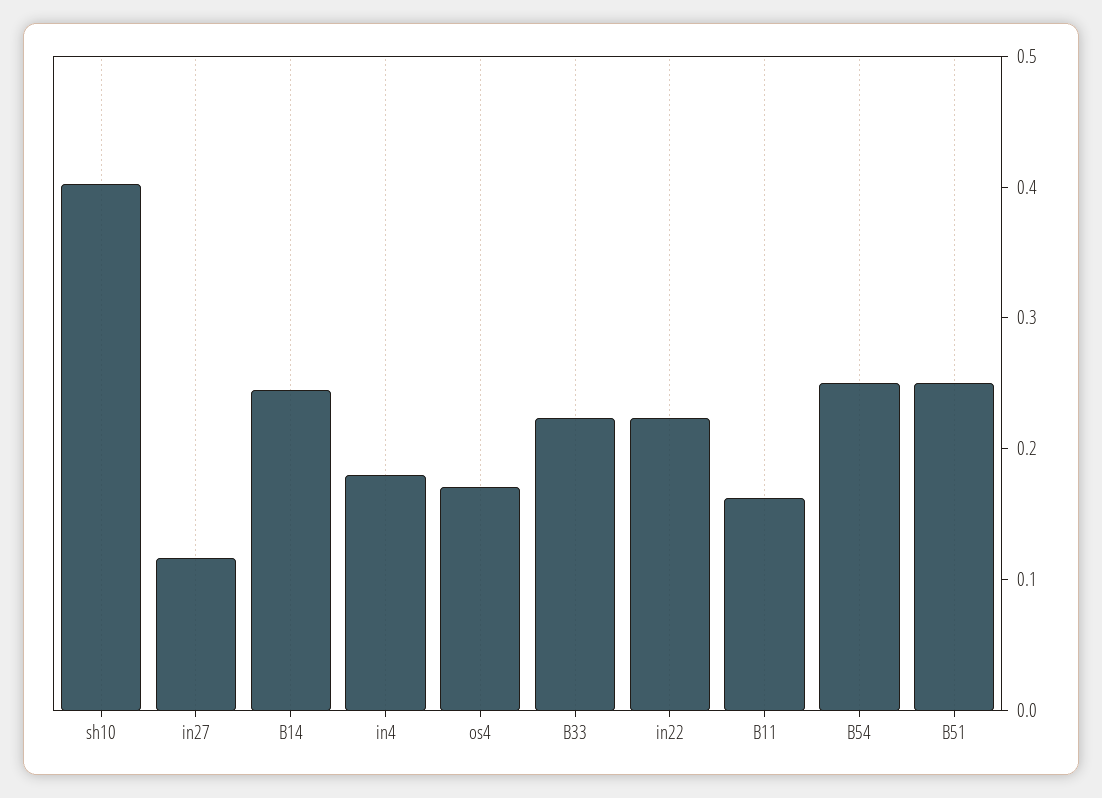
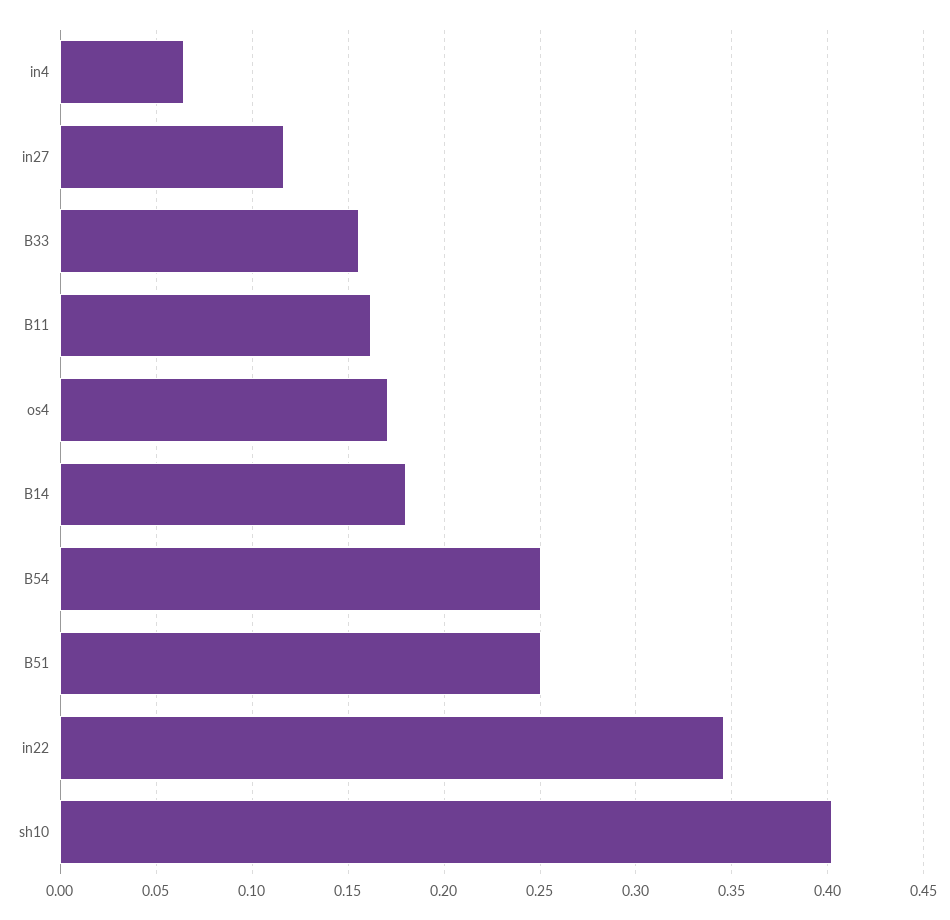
  {
    "sh10": 0.4,
    "in27": 0.115,
-   "B14": 0.24,
+   "B14": 0.18,
-   "in4": 0.18,
+   "in4": 0.065,
    "os4": 0.17,
-   "B33": 0.22,
+   "B33": 0.155,
-   "in22": 0.22,
+   "in22": 0.345,
    "B11": 0.16,
    "B54": 0.25,
    "B51": 0.25
  }

